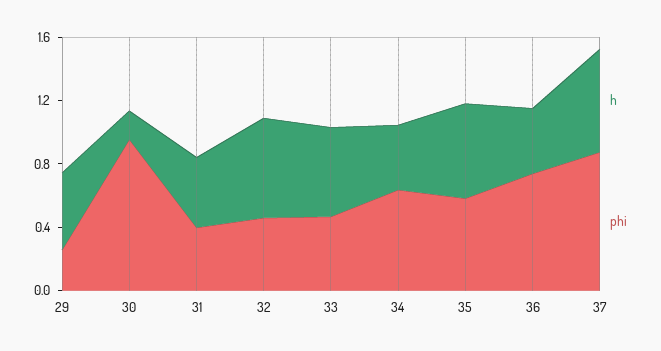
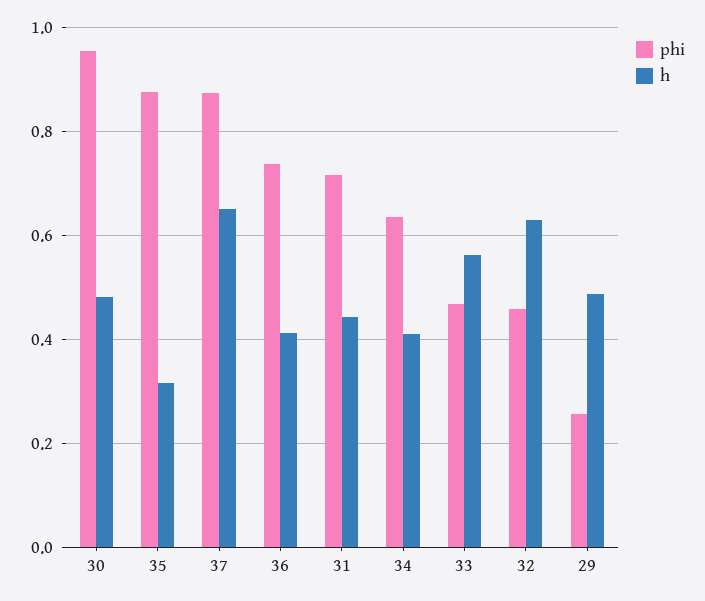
  {
    "h": {
      "29": 0.48,
-     "30": 0.2,
+     "30": 0.48,
      "31": 0.44,
      "32": 0.64,
      "33": 0.56,
      "34": 0.4,
-     "35": 0.6,
+     "35": 0.32,
      "36": 0.42,
      "37": 0.66
    },
    "phi": {
      "29": 0.26,
      "30": 0.96,
-     "31": 0.4,
+     "31": 0.72,
      "32": 0.46,
      "33": 0.46,
      "34": 0.64,
-     "35": 0.6,
+     "35": 0.88,
      "36": 0.74,
      "37": 0.88
    }
  }

